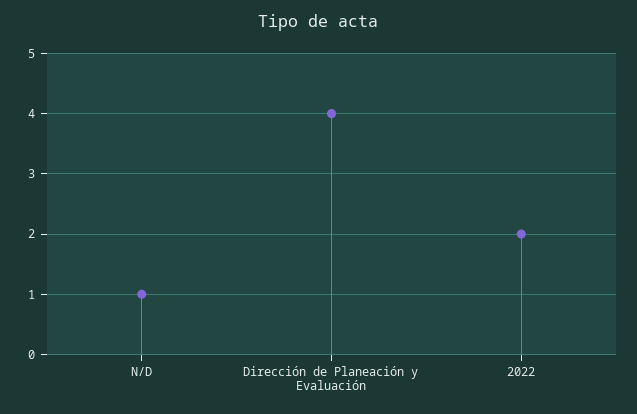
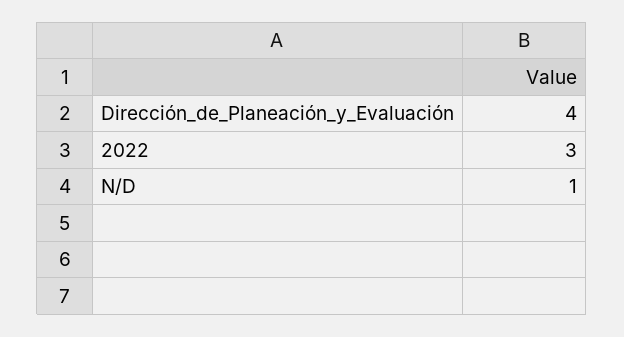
  {
    "N/D": 1,
    "Dirección de Planeación y Evaluación": 4,
-   "2022": 2
+   "2022": 3
  }

